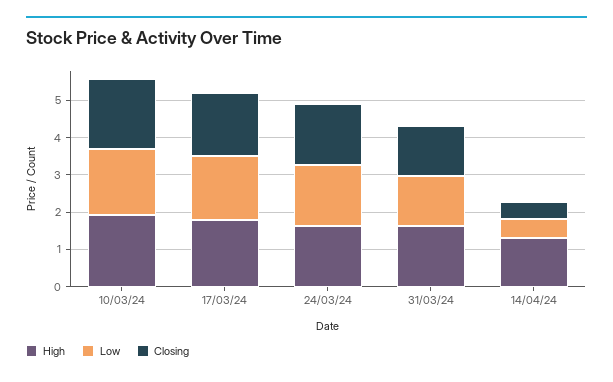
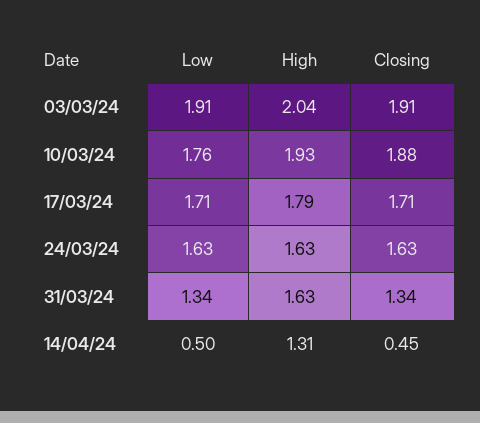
  {
    "High": {
      "10/03/24": 1.93,
      "17/03/24": 1.79,
      "24/03/24": 1.63,
      "31/03/24": 1.63,
-     "14/04/24": 1.31
+     "14/04/24": 1.31,
+     "03/03/24": 2.04
    },
    "Low": {
      "10/03/24": 1.76,
      "17/03/24": 1.71,
      "24/03/24": 1.63,
      "31/03/24": 1.34,
-     "14/04/24": 0.5
+     "14/04/24": 0.5,
+     "03/03/24": 1.91
    },
    "Closing": {
      "10/03/24": 1.88,
      "17/03/24": 1.71,
      "24/03/24": 1.63,
      "31/03/24": 1.34,
-     "14/04/24": 0.45
+     "14/04/24": 0.45,
+     "03/03/24": 1.91
    }
  }

